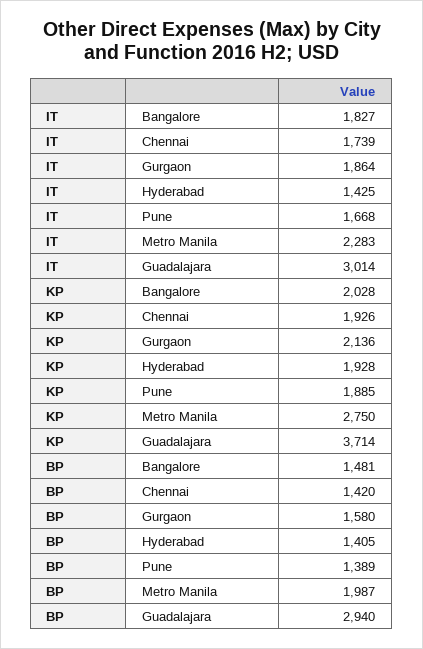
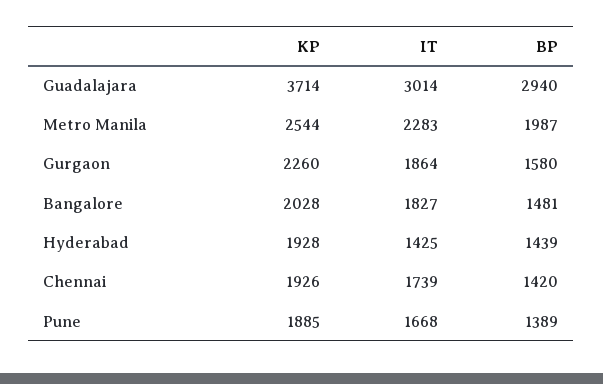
  {
    "IT": {
      "Bangalore": 1827,
      "Chennai": 1739,
      "Gurgaon": 1864,
      "Hyderabad": 1425,
      "Pune": 1668,
      "Metro Manila": 2283,
      "Guadalajara": 3014
    },
    "KP": {
      "Bangalore": 2028,
      "Chennai": 1926,
-     "Gurgaon": 2136,
+     "Gurgaon": 2260,
      "Hyderabad": 1928,
      "Pune": 1885,
-     "Metro Manila": 2750,
+     "Metro Manila": 2544,
      "Guadalajara": 3714
    },
    "BP": {
      "Bangalore": 1481,
      "Chennai": 1420,
      "Gurgaon": 1580,
-     "Hyderabad": 1405,
+     "Hyderabad": 1439,
      "Pune": 1389,
      "Metro Manila": 1987,
      "Guadalajara": 2940
    }
  }

